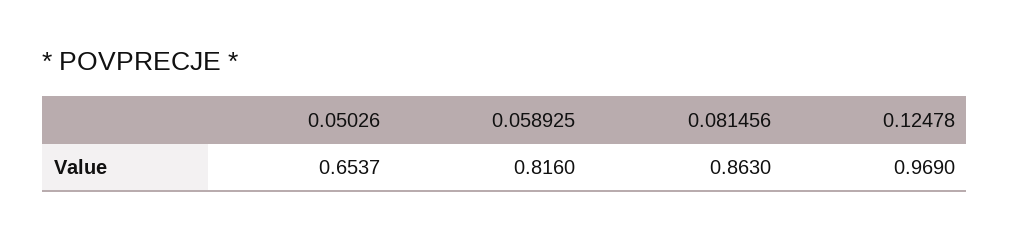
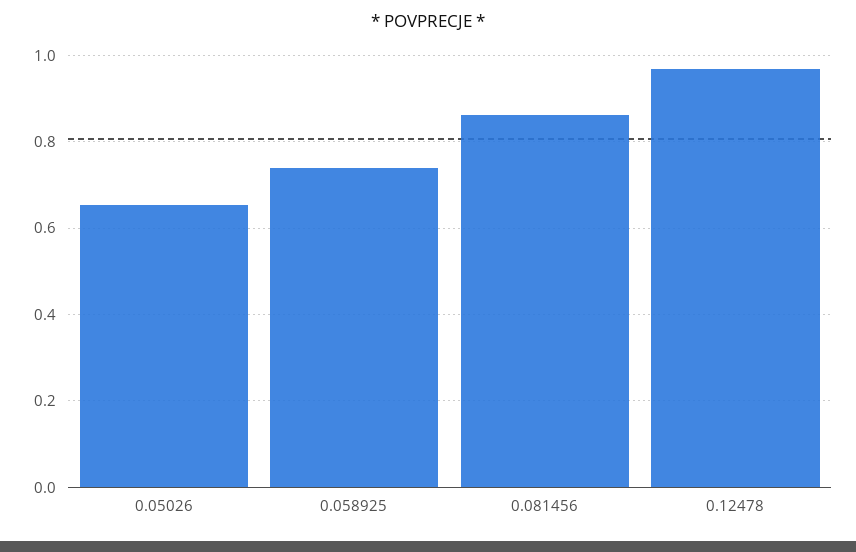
  {
    "0.05026": 0.6537,
-   "0.058925": 0.816,
+   "0.058925": 0.74,
    "0.081456": 0.863,
    "0.12478": 0.969
  }

